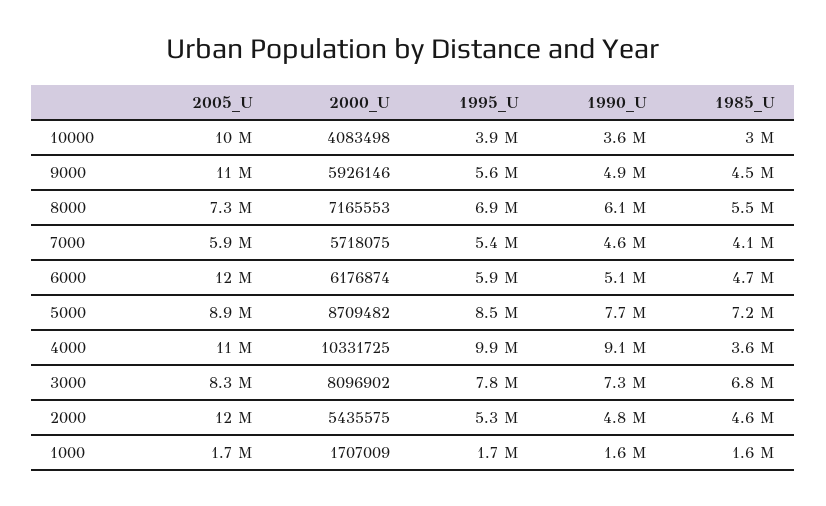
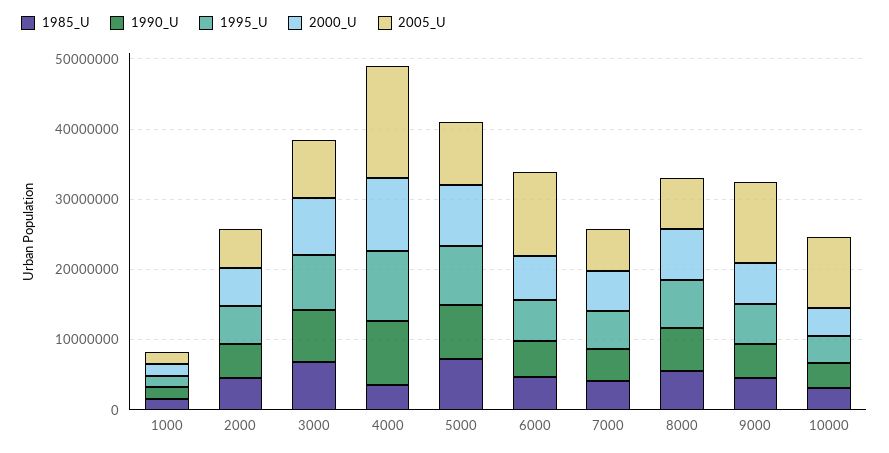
  {
    "2005_U": {
      "10000": 10000000,
      "9000": 11000000,
      "8000": 7300000,
      "7000": 5900000,
      "6000": 12000000,
      "5000": 8900000,
-     "4000": 11000000,
+     "4000": 16000000,
      "3000": 8300000,
-     "2000": 12000000,
+     "2000": 6000000,
      "1000": 1700000
    },
    "2000_U": {
      "10000": 4083498,
      "9000": 5926146,
      "8000": 7165553,
      "7000": 5718075,
      "6000": 6176874,
      "5000": 8709482,
      "4000": 10331725,
      "3000": 8096902,
      "2000": 5435575,
      "1000": 1707009
    },
    "1995_U": {
      "10000": 3900000,
      "9000": 5600000,
      "8000": 6900000,
      "7000": 5400000,
      "6000": 5900000,
      "5000": 8500000,
      "4000": 9900000,
      "3000": 7800000,
      "2000": 5300000,
      "1000": 1700000
    },
    "1990_U": {
      "10000": 3600000,
      "9000": 4900000,
      "8000": 6100000,
      "7000": 4600000,
      "6000": 5100000,
      "5000": 7700000,
      "4000": 9100000,
      "3000": 7300000,
      "2000": 4800000,
      "1000": 1600000
    },
    "1985_U": {
      "10000": 3000000,
      "9000": 4500000,
      "8000": 5500000,
      "7000": 4100000,
      "6000": 4700000,
      "5000": 7200000,
      "4000": 3600000,
      "3000": 6800000,
      "2000": 4600000,
      "1000": 1600000
    }
  }

